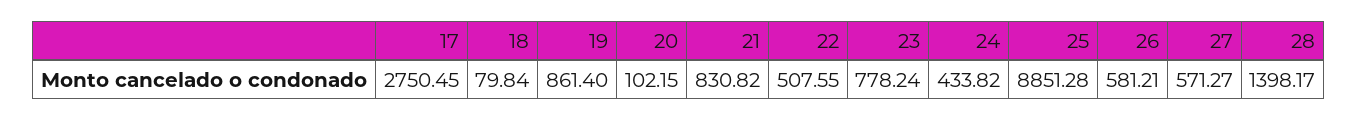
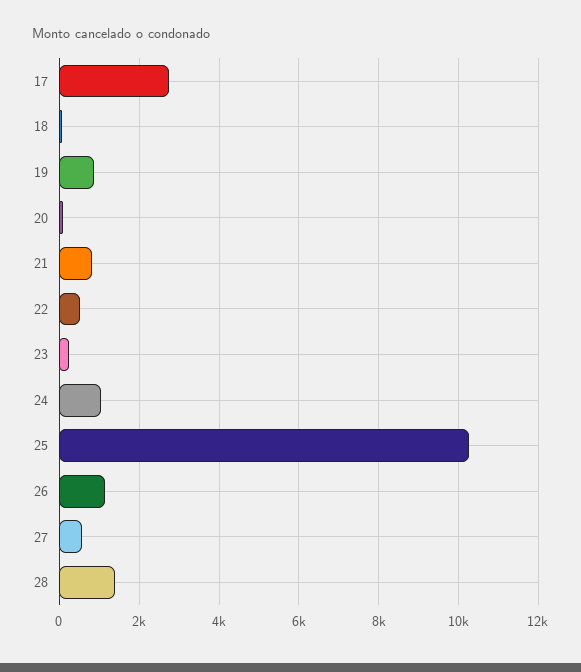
  {
    "17": 2750.45,
    "18": 79.84,
    "19": 861.4,
    "20": 102.15,
    "21": 830.82,
    "22": 507.55,
-   "23": 778.24,
+   "23": 200,
-   "24": 433.82,
+   "24": 1000,
-   "25": 8851.28,
+   "25": 10200,
-   "26": 581.21,
+   "26": 1200,
    "27": 571.27,
    "28": 1398.17
  }

